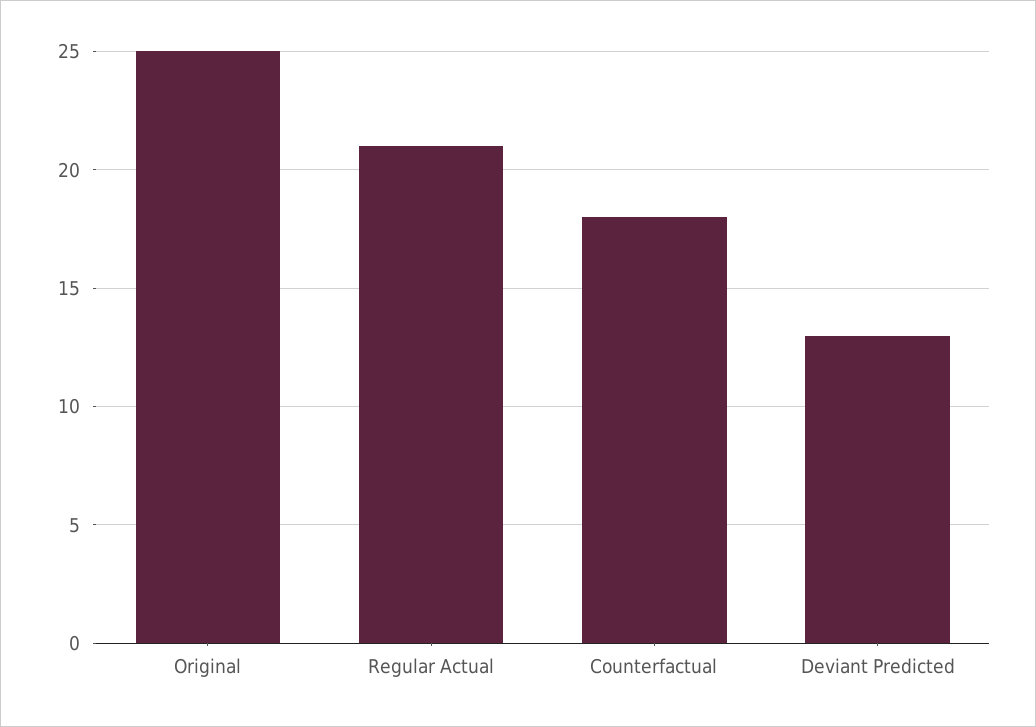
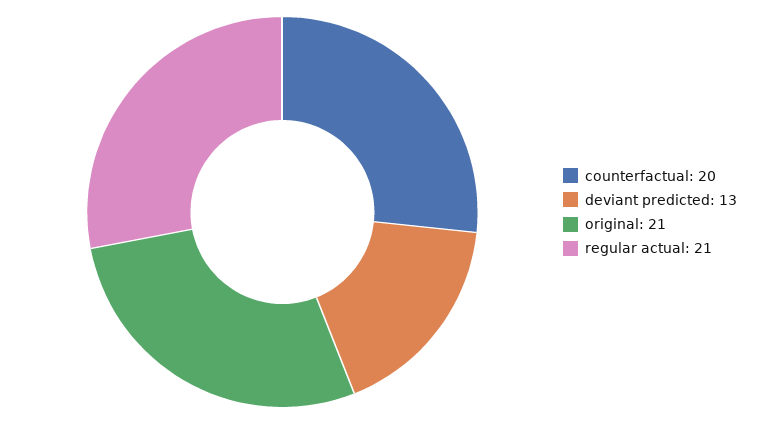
  {
-   "Original": 25,
+   "Original": 21,
    "Regular Actual": 21,
-   "Counterfactual": 18,
+   "Counterfactual": 20,
    "Deviant Predicted": 13
  }

